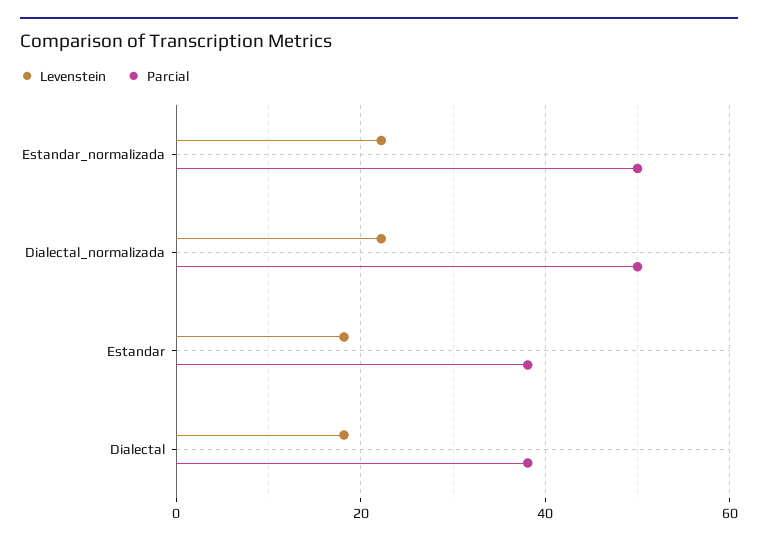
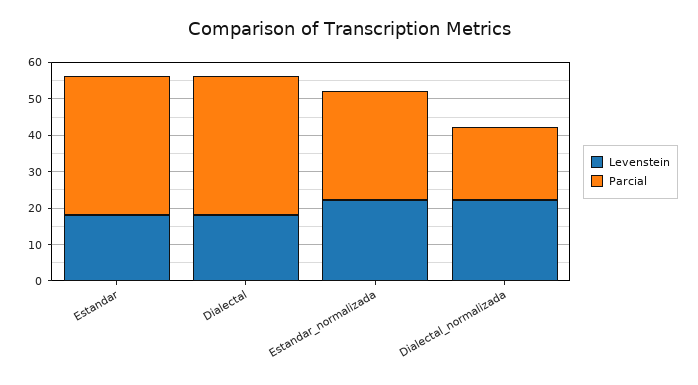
  {
    "Levenstein": {
      "Estandar_normalizada": 22,
      "Dialectal_normalizada": 22,
      "Estandar": 18,
      "Dialectal": 18
    },
    "Parcial": {
-     "Estandar_normalizada": 50,
+     "Estandar_normalizada": 30,
-     "Dialectal_normalizada": 50,
+     "Dialectal_normalizada": 20,
      "Estandar": 38,
      "Dialectal": 38
    }
  }

